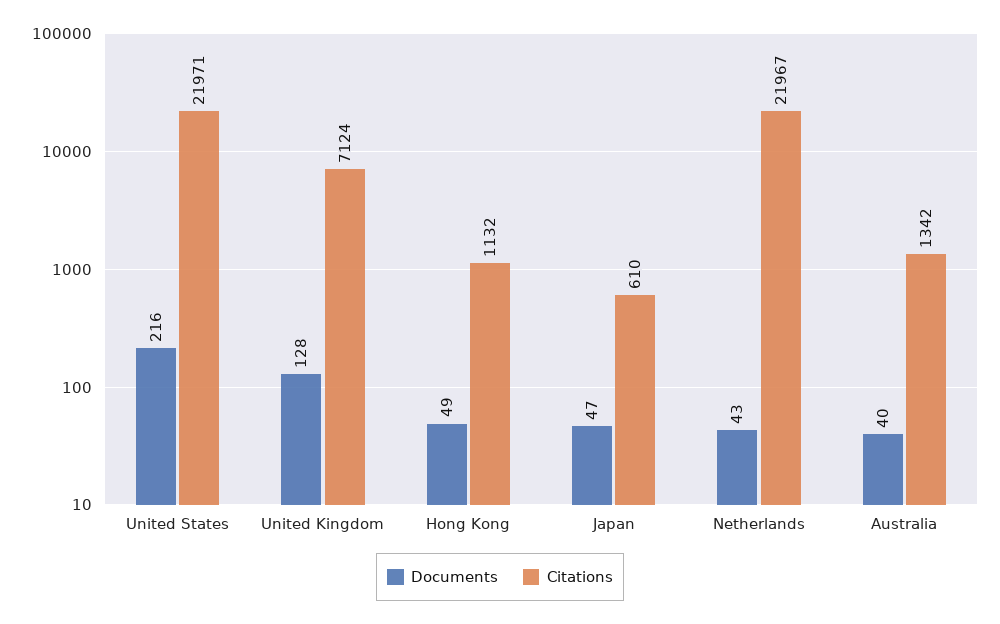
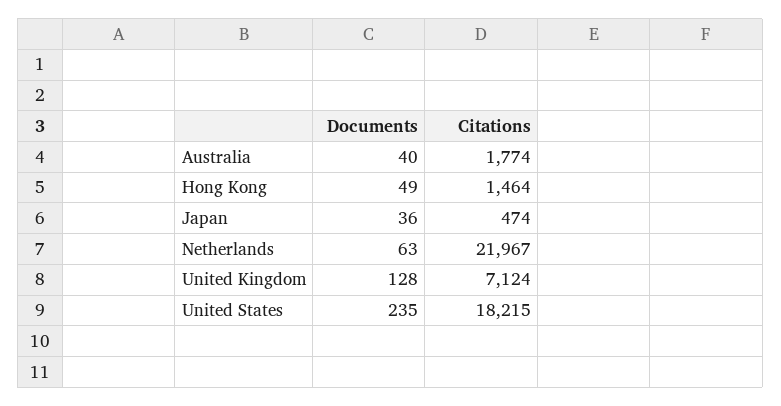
  {
    "Documents": {
-     "United States": 216,
+     "United States": 235,
      "United Kingdom": 128,
      "Hong Kong": 49,
-     "Japan": 47,
+     "Japan": 36,
-     "Netherlands": 43,
+     "Netherlands": 63,
      "Australia": 40
    },
    "Citations": {
-     "United States": 21971,
+     "United States": 18215,
      "United Kingdom": 7124,
-     "Hong Kong": 1132,
+     "Hong Kong": 1464,
-     "Japan": 610,
+     "Japan": 474,
      "Netherlands": 21967,
-     "Australia": 1342
+     "Australia": 1774
    }
  }

